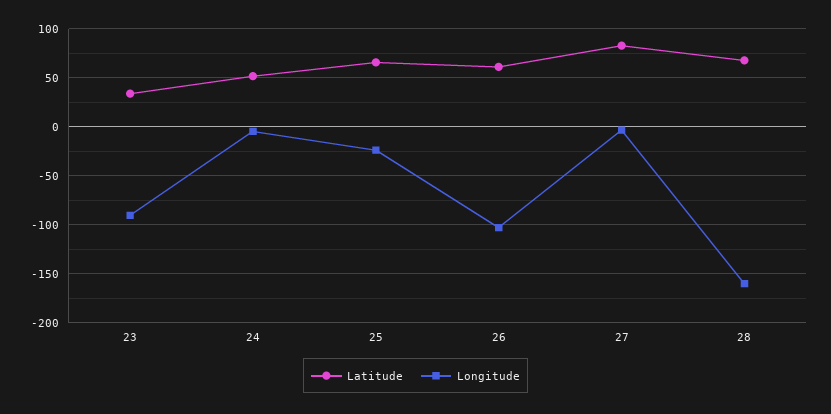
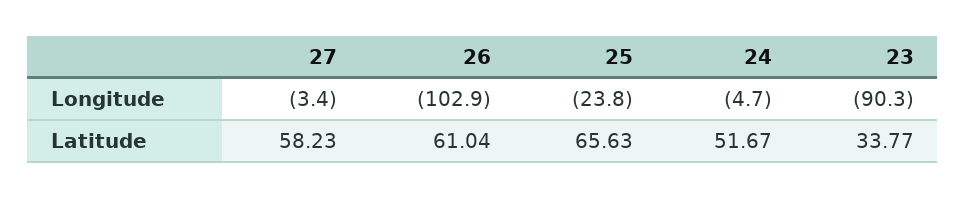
  {
    "Latitude": {
      "23": 33.77,
      "24": 51.67,
      "25": 65.63,
      "26": 61.04,
-     "27": 80,
+     "27": 58.23
-     "28": 70
    },
    "Longitude": {
      "23": -90.3,
      "24": -4.7,
      "25": -23.8,
      "26": -102.9,
-     "27": -3.4,
+     "27": -3.4
-     "28": -160
    }
  }

